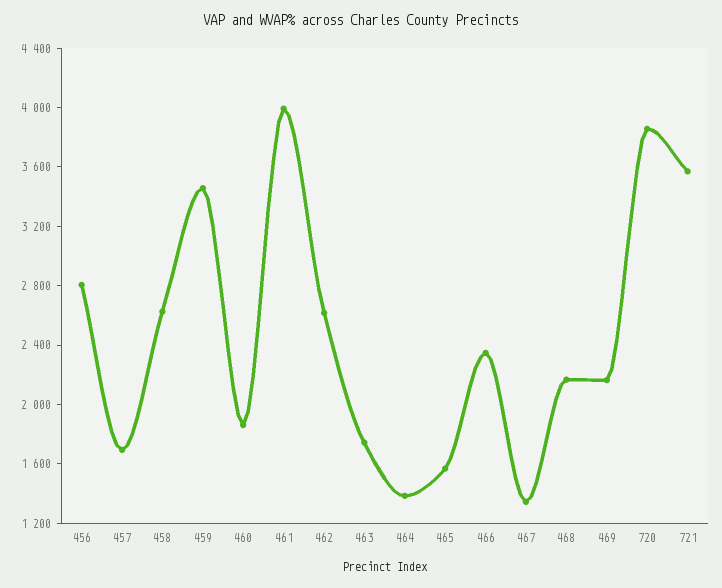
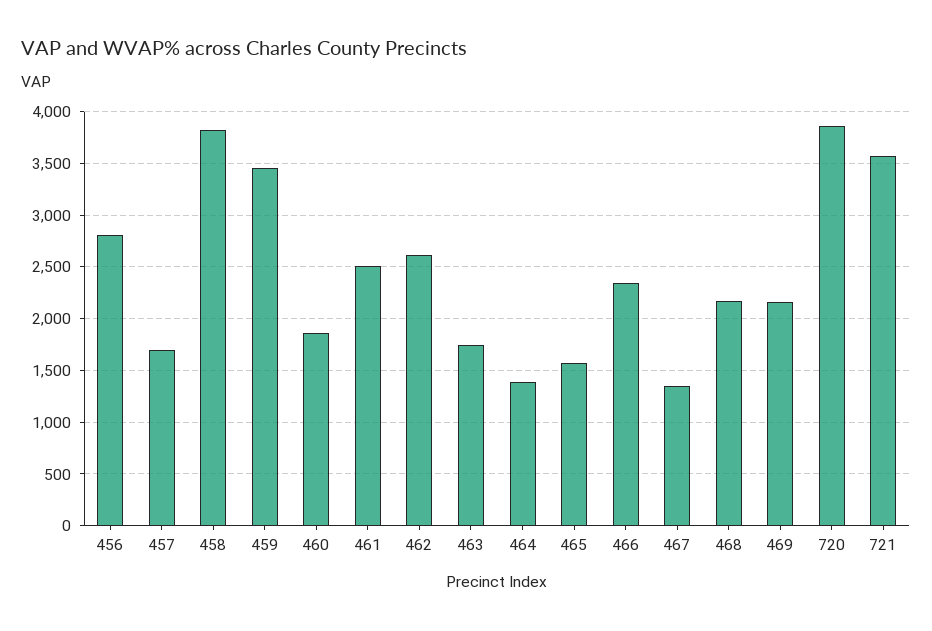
  {
    "456": 2800,
    "457": 1700,
-   "458": 2600,
+   "458": 3800,
    "459": 3500,
    "460": 1900,
-   "461": 4000,
+   "461": 2500,
    "462": 2600,
    "463": 1700,
    "464": 1400,
    "465": 1600,
    "466": 2300,
    "467": 1300,
    "468": 2200,
    "469": 2200,
    "720": 3900,
    "721": 3600
  }

